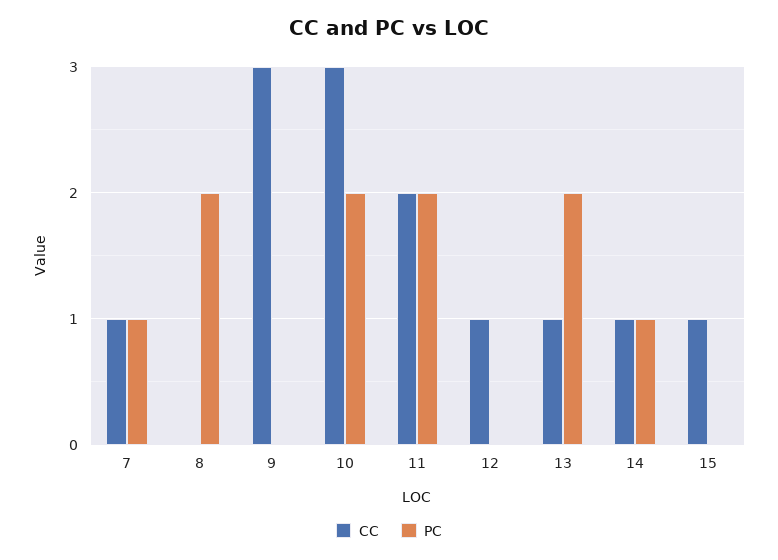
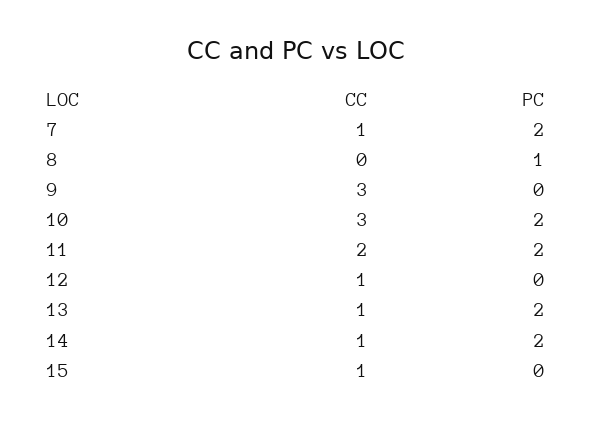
  {
    "CC": {
      "7": 1,
      "8": 0,
      "9": 3,
      "10": 3,
      "11": 2,
      "12": 1,
      "13": 1,
      "14": 1,
      "15": 1
    },
    "PC": {
-     "7": 1,
+     "7": 2,
-     "8": 2,
+     "8": 1,
      "9": 0,
      "10": 2,
      "11": 2,
      "12": 0,
      "13": 2,
-     "14": 1,
+     "14": 2,
      "15": 0
    }
  }

